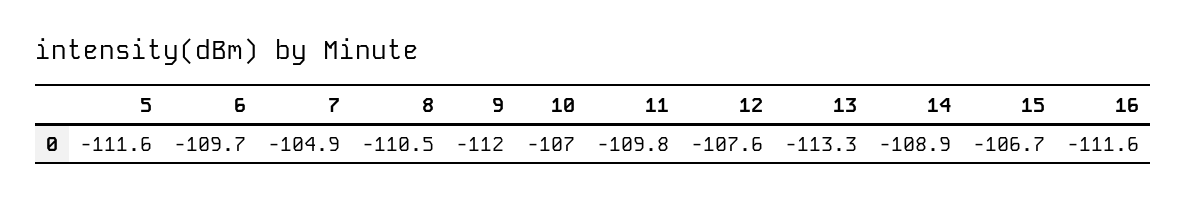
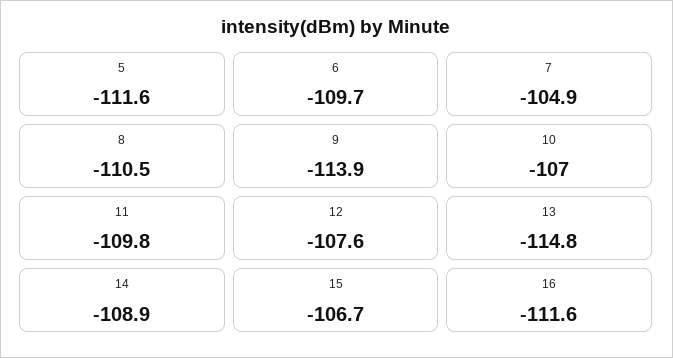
  {
    "5": -111.6,
    "6": -109.7,
    "7": -104.9,
    "8": -110.5,
-   "9": -112,
+   "9": -113.9,
    "10": -107,
    "11": -109.8,
    "12": -107.6,
-   "13": -113.3,
+   "13": -114.8,
    "14": -108.9,
    "15": -106.7,
    "16": -111.6
  }

